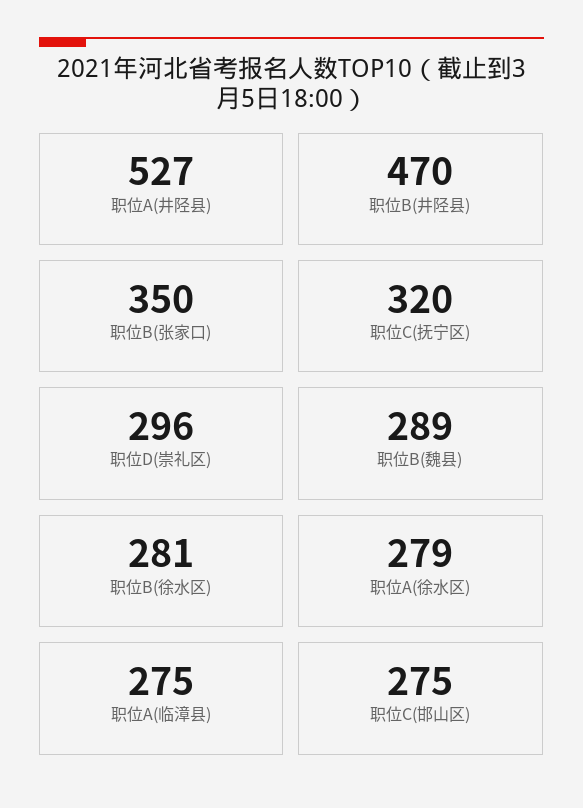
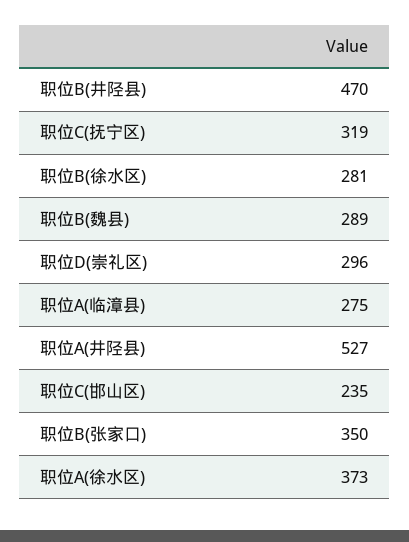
  {
    "职位A(井陉县)": 527,
    "职位B(井陉县)": 470,
    "职位B(张家口)": 350,
-   "职位C(抚宁区)": 320,
+   "职位C(抚宁区)": 319,
    "职位D(崇礼区)": 296,
    "职位B(魏县)": 289,
    "职位B(徐水区)": 281,
-   "职位A(徐水区)": 279,
+   "职位A(徐水区)": 373,
    "职位A(临漳县)": 275,
-   "职位C(邯山区)": 275
+   "职位C(邯山区)": 235
  }

